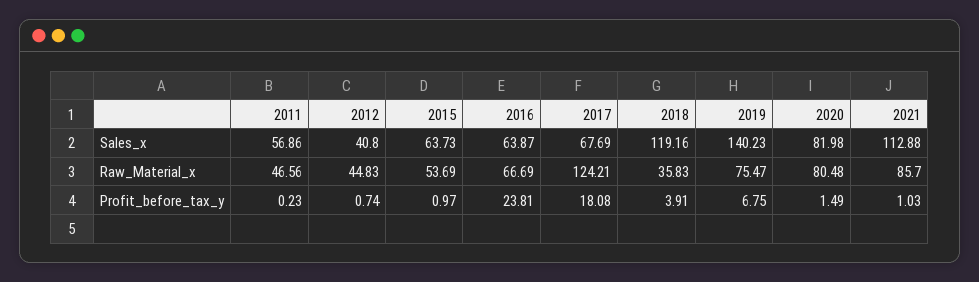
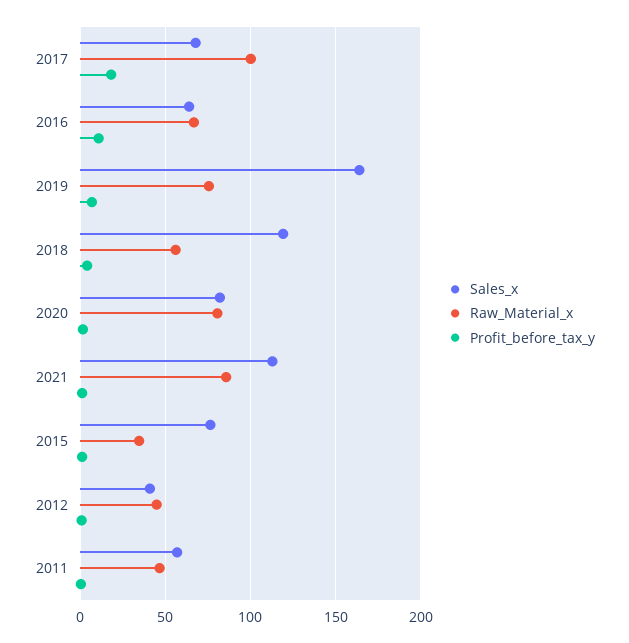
  {
    "Sales_x": {
      "2011": 56.86,
      "2012": 40.8,
-     "2015": 63.73,
+     "2015": 75,
      "2016": 63.87,
      "2017": 67.69,
      "2018": 119.16,
-     "2019": 140.23,
+     "2019": 165,
      "2020": 81.98,
      "2021": 112.88
    },
    "Raw_Material_x": {
      "2011": 46.56,
      "2012": 44.83,
-     "2015": 53.69,
+     "2015": 35,
      "2016": 66.69,
-     "2017": 124.21,
+     "2017": 100,
-     "2018": 35.83,
+     "2018": 55,
      "2019": 75.47,
      "2020": 80.48,
      "2021": 85.7
    },
    "Profit_before_tax_y": {
      "2011": 0.23,
      "2012": 0.74,
      "2015": 0.97,
-     "2016": 23.81,
+     "2016": 10,
      "2017": 18.08,
      "2018": 3.91,
      "2019": 6.75,
      "2020": 1.49,
      "2021": 1.03
    }
  }

